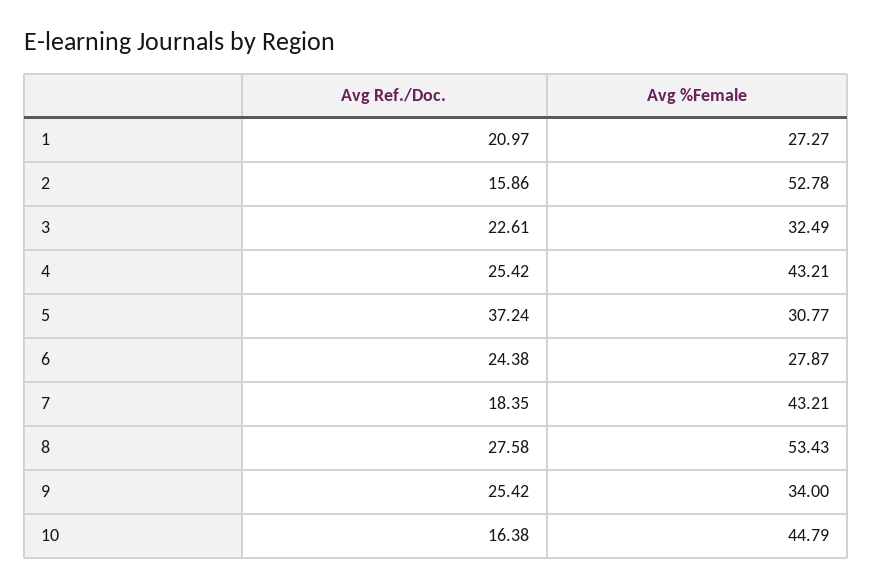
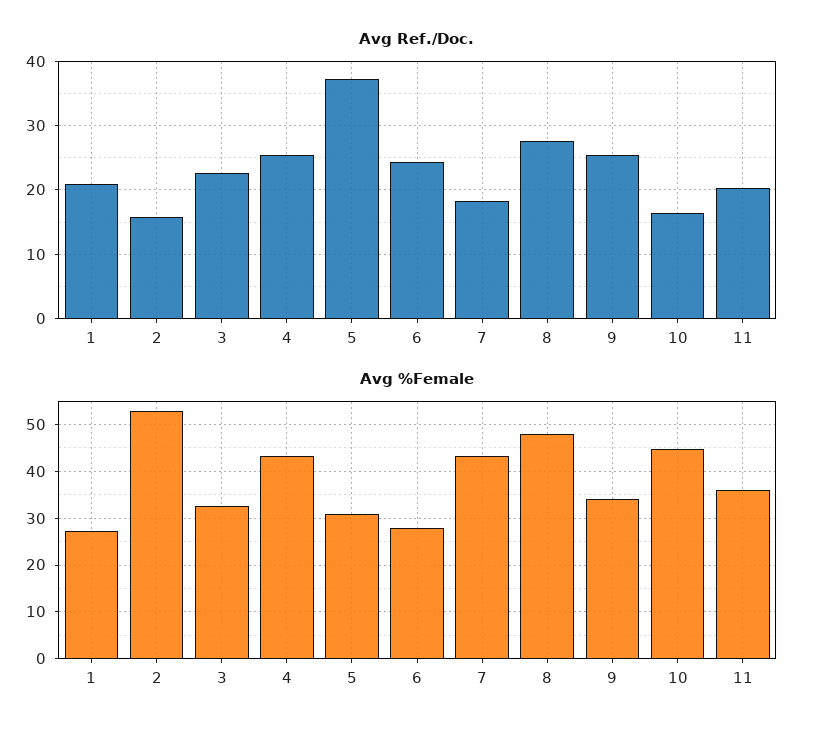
  {
    "Avg Ref./Doc.": {
      "1": 20.97,
      "2": 15.86,
      "3": 22.61,
      "4": 25.42,
      "5": 37.24,
      "6": 24.38,
      "7": 18.35,
      "8": 27.58,
      "9": 25.42,
-     "10": 16.38
+     "10": 16.38,
+     "11": 20
    },
    "Avg %Female": {
      "1": 27.27,
      "2": 52.78,
      "3": 32.49,
      "4": 43.21,
      "5": 30.77,
      "6": 27.87,
      "7": 43.21,
-     "8": 53.43,
+     "8": 48,
      "9": 34,
-     "10": 44.79
+     "10": 44.79,
+     "11": 36
    }
  }

